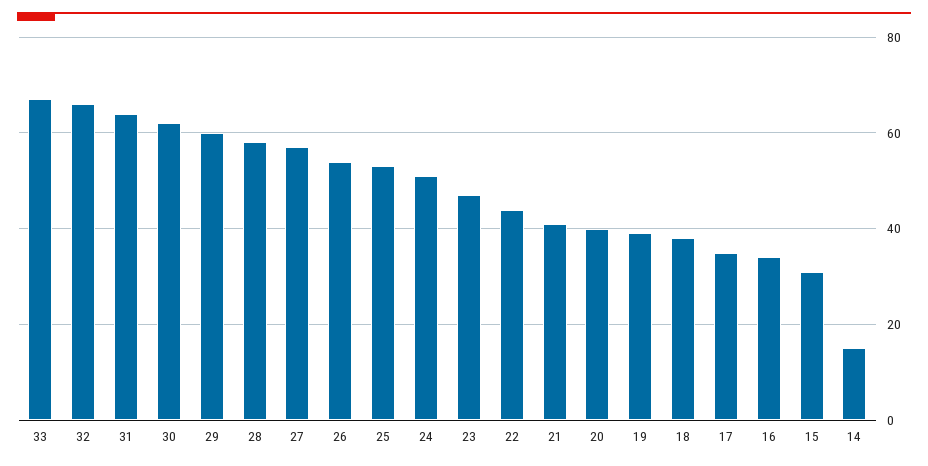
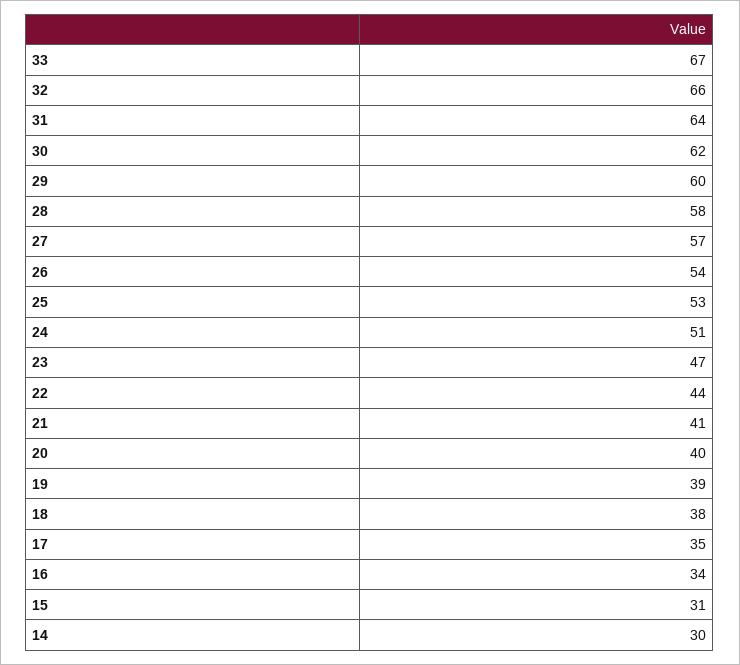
  {
    "33": 67,
    "32": 66,
    "31": 64,
    "30": 62,
    "29": 60,
    "28": 58,
    "27": 57,
    "26": 54,
    "25": 53,
    "24": 51,
    "23": 47,
    "22": 44,
    "21": 41,
    "20": 40,
    "19": 39,
    "18": 38,
    "17": 35,
    "16": 34,
    "15": 31,
-   "14": 15
+   "14": 30
  }

